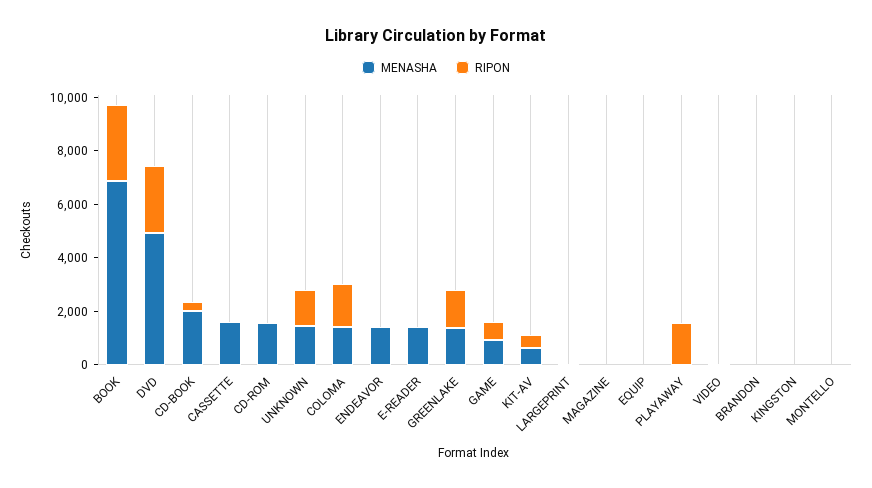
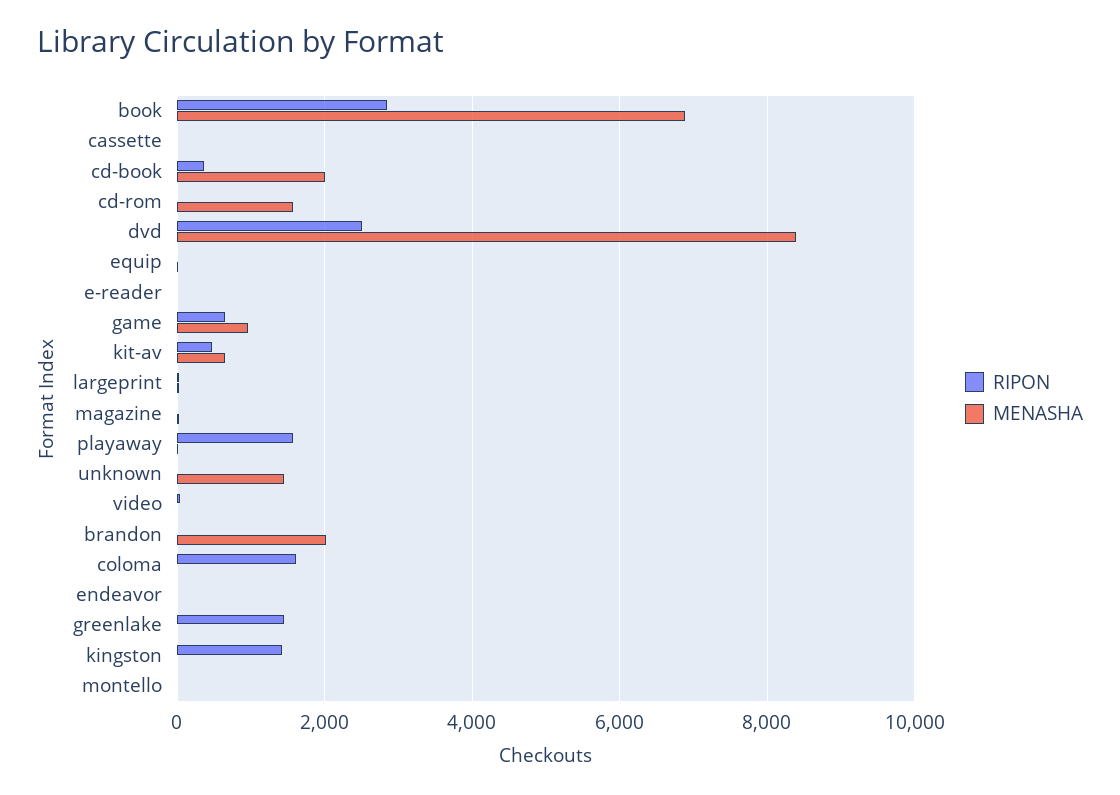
  {
    "MENASHA": {
      "BOOK": 6800,
-     "DVD": 5000,
+     "DVD": 8400,
      "CD-BOOK": 2000,
-     "CASSETTE": 1500,
+     "CASSETTE": 0,
      "CD-ROM": 1600,
      "UNKNOWN": 1400,
-     "COLOMA": 1500,
+     "COLOMA": 0,
-     "ENDEAVOR": 1500,
+     "ENDEAVOR": 0,
-     "E-READER": 1500,
+     "E-READER": 0,
-     "GREENLAKE": 1500,
+     "GREENLAKE": 0,
      "GAME": 1000,
      "KIT-AV": 600,
      "LARGEPRINT": 0,
      "MAGAZINE": 0,
      "EQUIP": 0,
      "PLAYAWAY": 0,
      "VIDEO": 0,
-     "BRANDON": 0,
+     "BRANDON": 2000,
      "KINGSTON": 0,
      "MONTELLO": 0
    },
    "RIPON": {
      "BOOK": 2800,
      "DVD": 2600,
      "CD-BOOK": 400,
      "CASSETTE": 0,
      "CD-ROM": 0,
-     "UNKNOWN": 1500,
+     "UNKNOWN": 0,
      "COLOMA": 1600,
      "ENDEAVOR": 0,
      "E-READER": 0,
      "GREENLAKE": 1400,
      "GAME": 600,
      "KIT-AV": 400,
      "LARGEPRINT": 0,
      "MAGAZINE": 0,
      "EQUIP": 0,
      "PLAYAWAY": 1600,
      "VIDEO": 0,
      "BRANDON": 0,
-     "KINGSTON": 0,
+     "KINGSTON": 1400,
      "MONTELLO": 0
    }
  }

